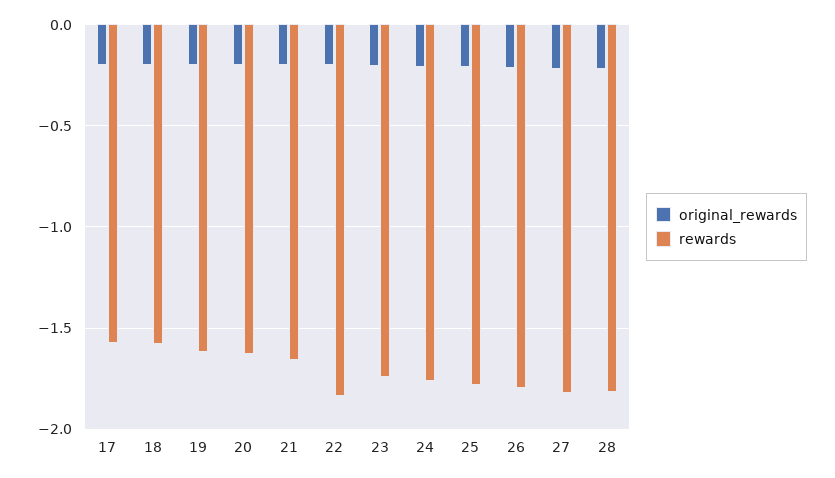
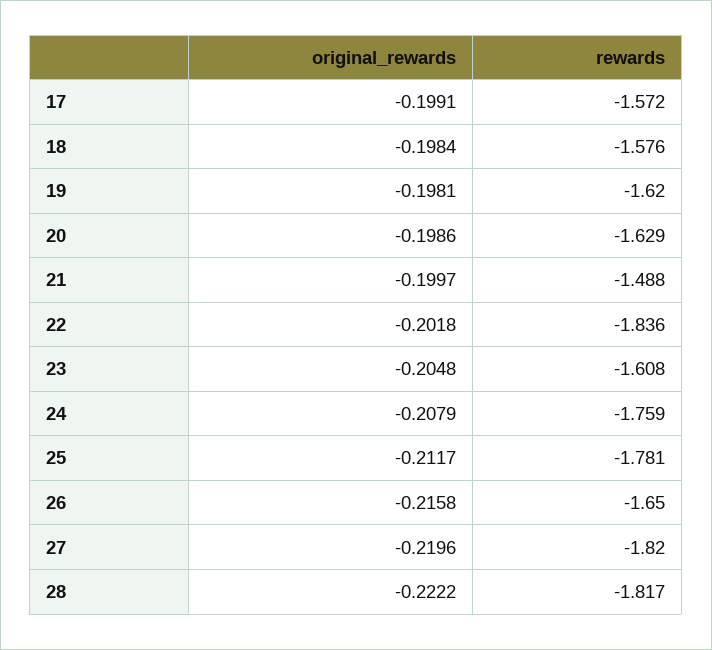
  {
    "original_rewards": {
      "17": -0.1991,
      "18": -0.1984,
      "19": -0.1981,
      "20": -0.1986,
      "21": -0.1997,
      "22": -0.2018,
      "23": -0.2048,
      "24": -0.2079,
      "25": -0.2117,
      "26": -0.2158,
      "27": -0.2196,
      "28": -0.2222
    },
    "rewards": {
      "17": -1.572,
      "18": -1.576,
      "19": -1.62,
      "20": -1.629,
-     "21": -1.65,
+     "21": -1.488,
      "22": -1.836,
-     "23": -1.75,
+     "23": -1.608,
      "24": -1.759,
      "25": -1.781,
-     "26": -1.8,
+     "26": -1.65,
      "27": -1.82,
      "28": -1.817
    }
  }

